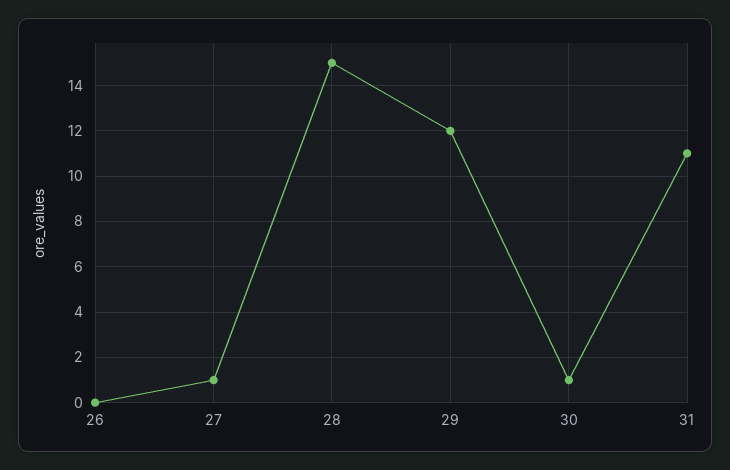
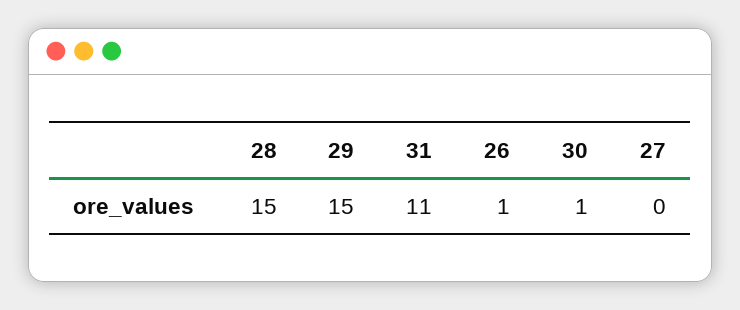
  {
-   "26": 0,
+   "26": 1,
-   "27": 1,
+   "27": 0,
    "28": 15,
-   "29": 12,
+   "29": 15,
    "30": 1,
    "31": 11
  }

